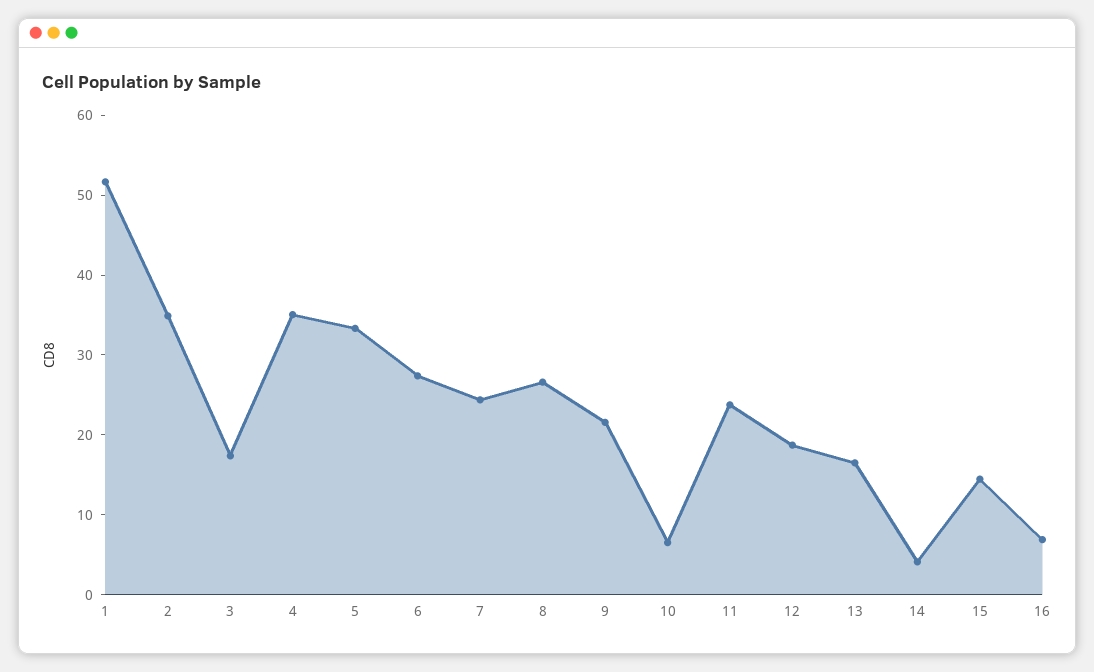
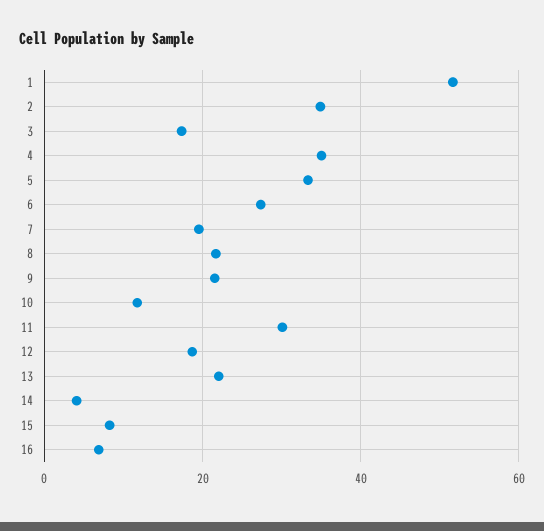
  {
    "1": 52,
    "2": 34,
    "3": 18,
    "4": 36,
    "5": 34,
    "6": 28,
-   "7": 24,
+   "7": 20,
-   "8": 26,
+   "8": 22,
    "9": 22,
-   "10": 6,
+   "10": 12,
-   "11": 24,
+   "11": 30,
    "12": 18,
-   "13": 16,
+   "13": 22,
    "14": 4,
-   "15": 14,
+   "15": 8,
    "16": 6
  }

